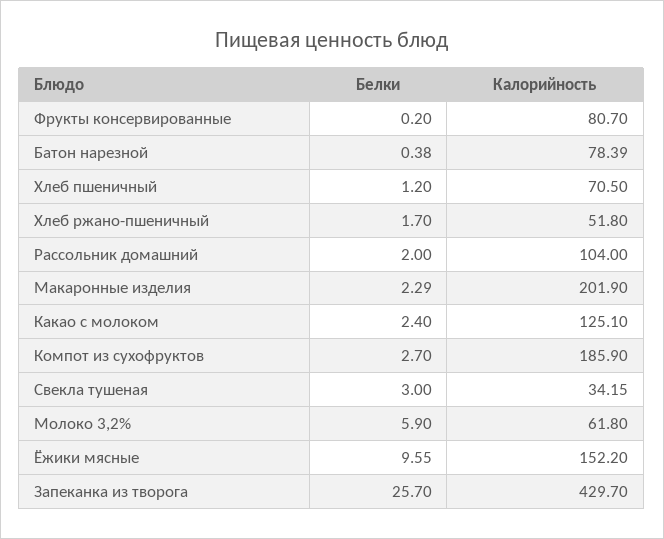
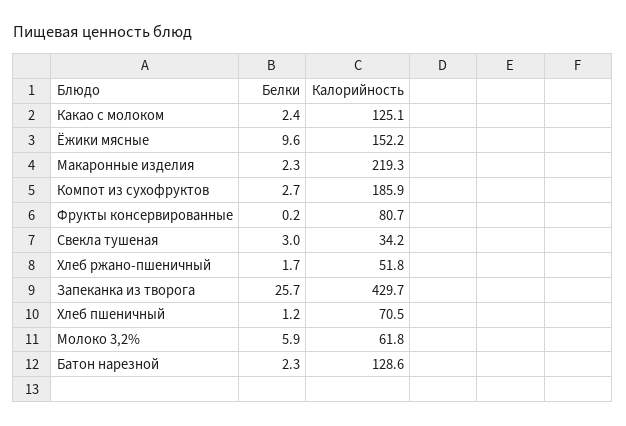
  {
    "Белки": {
      "Фрукты консервированные": 0.2,
-     "Батон нарезной": 0.38,
+     "Батон нарезной": 2.3,
      "Хлеб пшеничный": 1.2,
      "Хлеб ржано-пшеничный": 1.7,
-     "Рассольник домашний": 2,
      "Макаронные изделия": 2.29,
      "Какао с молоком": 2.4,
      "Компот из сухофруктов": 2.7,
      "Свекла тушеная": 3,
      "Молоко 3,2%": 5.9,
      "Ёжики мясные": 9.55,
      "Запеканка из творога": 25.7
    },
    "Калорийность": {
      "Фрукты консервированные": 80.7,
-     "Батон нарезной": 78.39,
+     "Батон нарезной": 128.6,
      "Хлеб пшеничный": 70.5,
      "Хлеб ржано-пшеничный": 51.8,
-     "Рассольник домашний": 104,
-     "Макаронные изделия": 201.9,
+     "Макаронные изделия": 219.3,
      "Какао с молоком": 125.1,
      "Компот из сухофруктов": 185.9,
      "Свекла тушеная": 34.15,
      "Молоко 3,2%": 61.8,
      "Ёжики мясные": 152.2,
      "Запеканка из творога": 429.7
    }
  }

